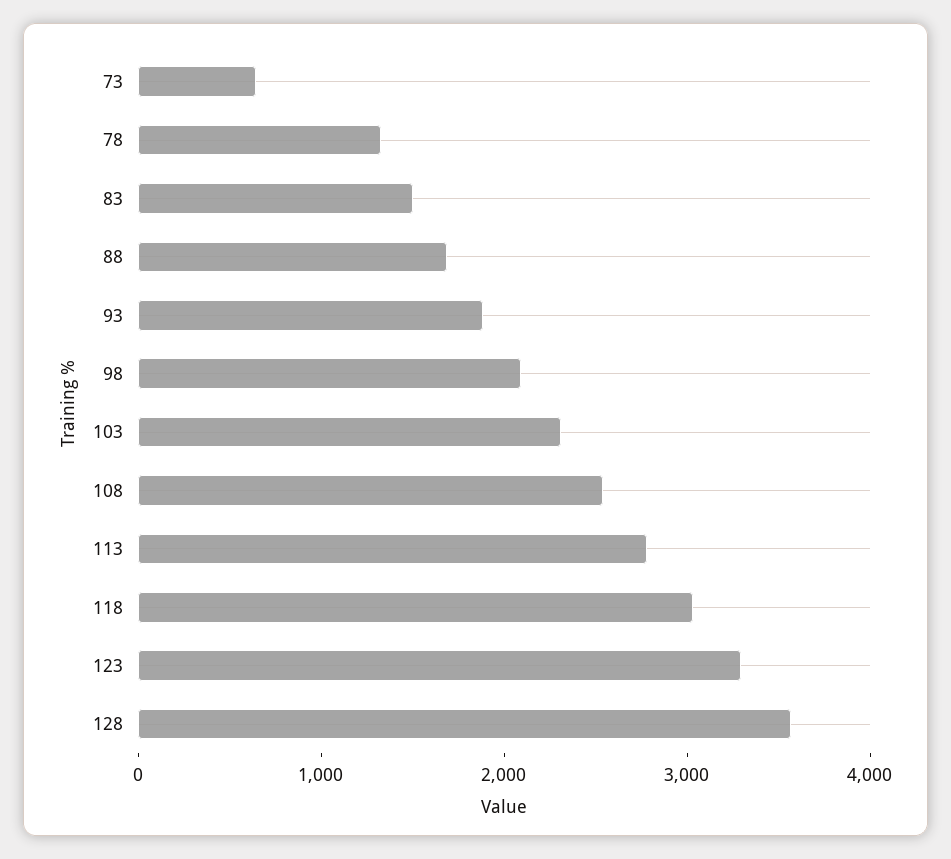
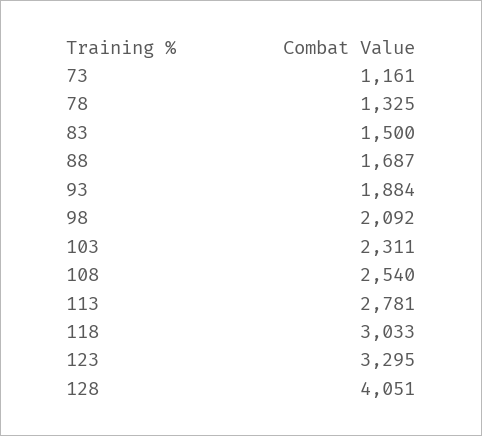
  {
-   "73": 600,
+   "73": 1161,
    "78": 1325,
    "83": 1500,
    "88": 1687,
    "93": 1884,
    "98": 2092,
    "103": 2311,
    "108": 2540,
    "113": 2781,
    "118": 3033,
    "123": 3295,
-   "128": 3600
+   "128": 4051
  }

